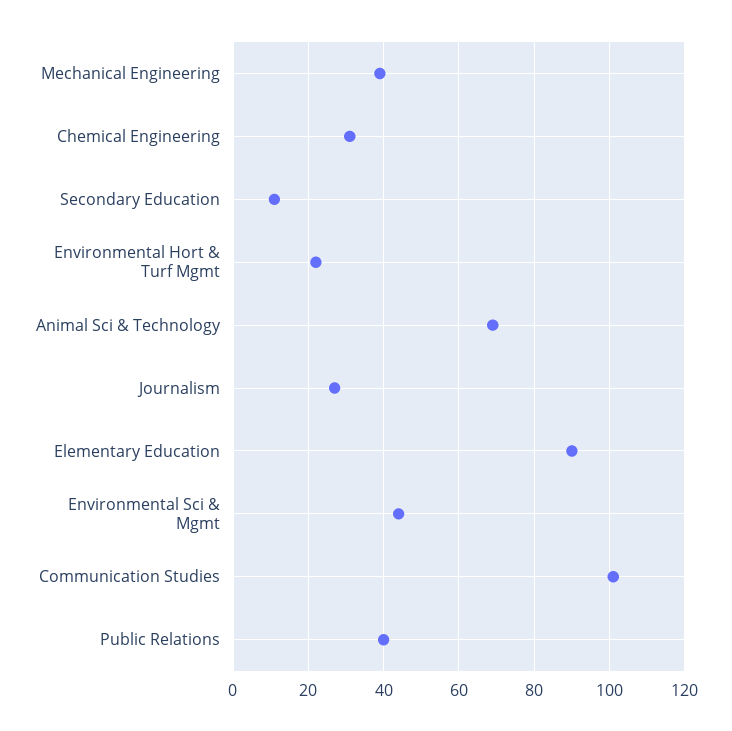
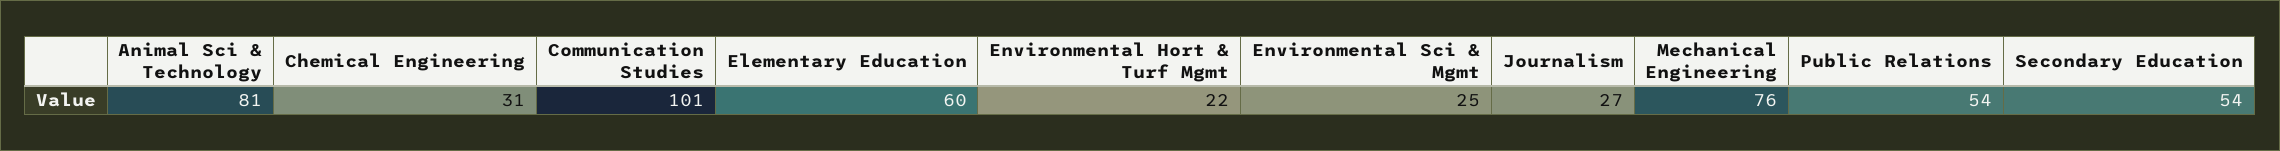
  {
-   "Mechanical Engineering": 40,
+   "Mechanical Engineering": 76,
    "Chemical Engineering": 31,
-   "Secondary Education": 10,
+   "Secondary Education": 54,
    "Environmental Hort & Turf Mgmt": 22,
-   "Animal Sci & Technology": 70,
+   "Animal Sci & Technology": 81,
    "Journalism": 27,
-   "Elementary Education": 90,
+   "Elementary Education": 60,
-   "Environmental Sci & Mgmt": 45,
+   "Environmental Sci & Mgmt": 25,
    "Communication Studies": 101,
-   "Public Relations": 40
+   "Public Relations": 54
  }

